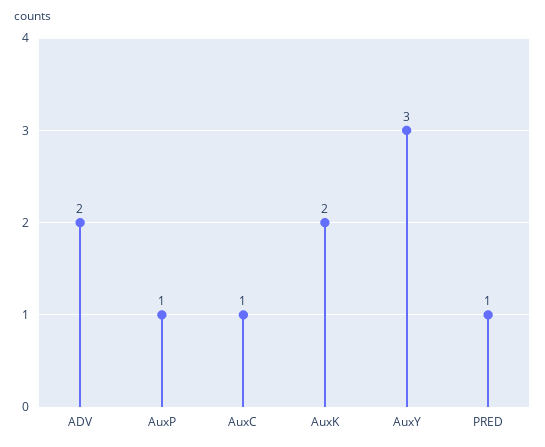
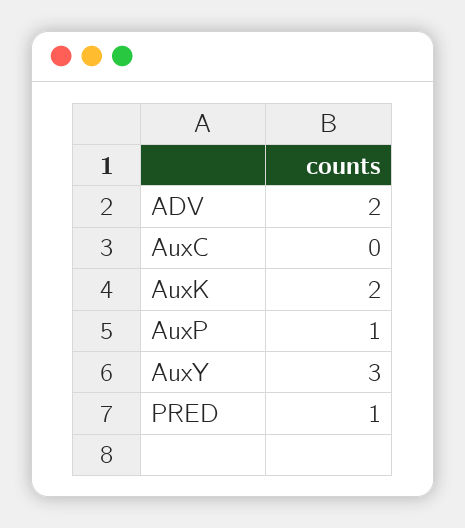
  {
    "ADV": 2,
    "AuxP": 1,
-   "AuxC": 1,
+   "AuxC": 0,
    "AuxK": 2,
    "AuxY": 3,
    "PRED": 1
  }

